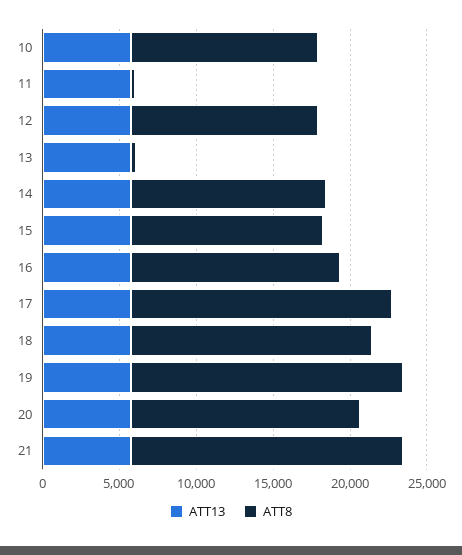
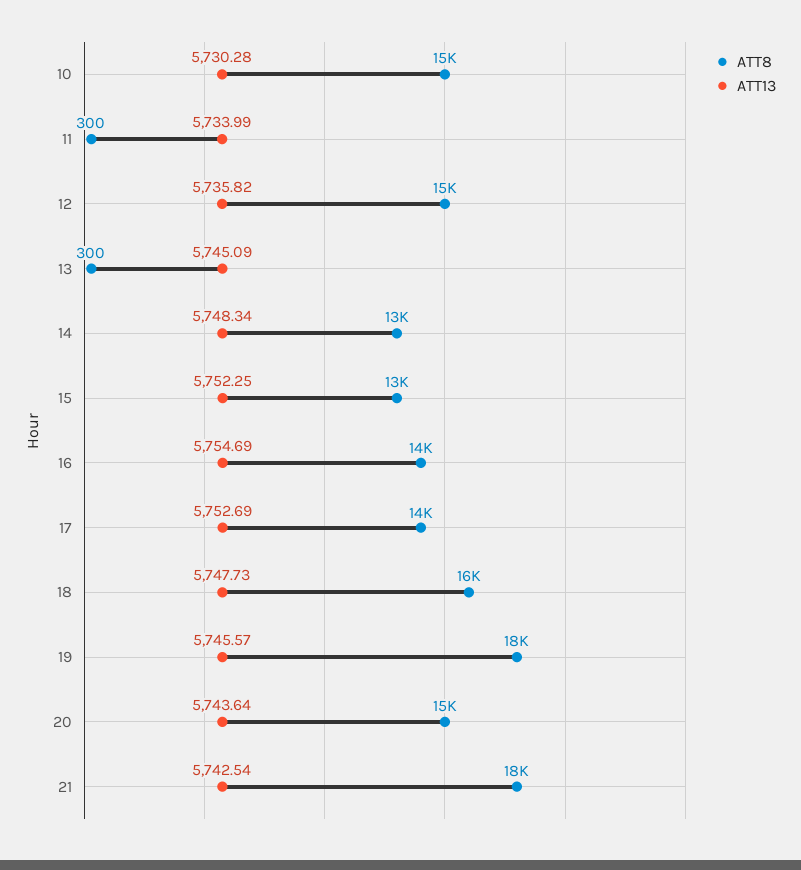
  {
    "ATT13": {
      "10": 5730.28,
      "11": 5733.99,
      "12": 5735.82,
      "13": 5745.09,
      "14": 5748.34,
      "15": 5752.25,
      "16": 5754.69,
      "17": 5752.69,
      "18": 5747.73,
      "19": 5745.57,
      "20": 5743.64,
      "21": 5742.54
    },
    "ATT8": {
-     "10": 12000,
+     "10": 15000,
      "11": 300,
-     "12": 12000,
+     "12": 15000,
      "13": 300,
      "14": 13000,
      "15": 13000,
      "16": 14000,
-     "17": 17000,
+     "17": 14000,
      "18": 16000,
      "19": 18000,
      "20": 15000,
      "21": 18000
    }
  }

